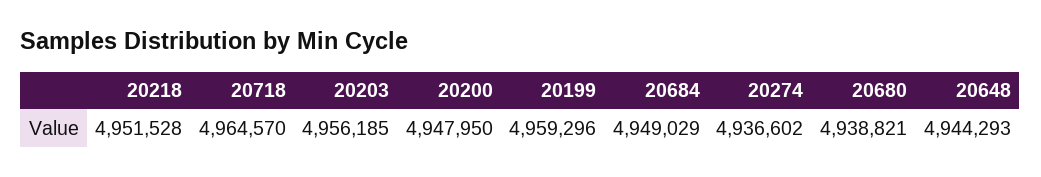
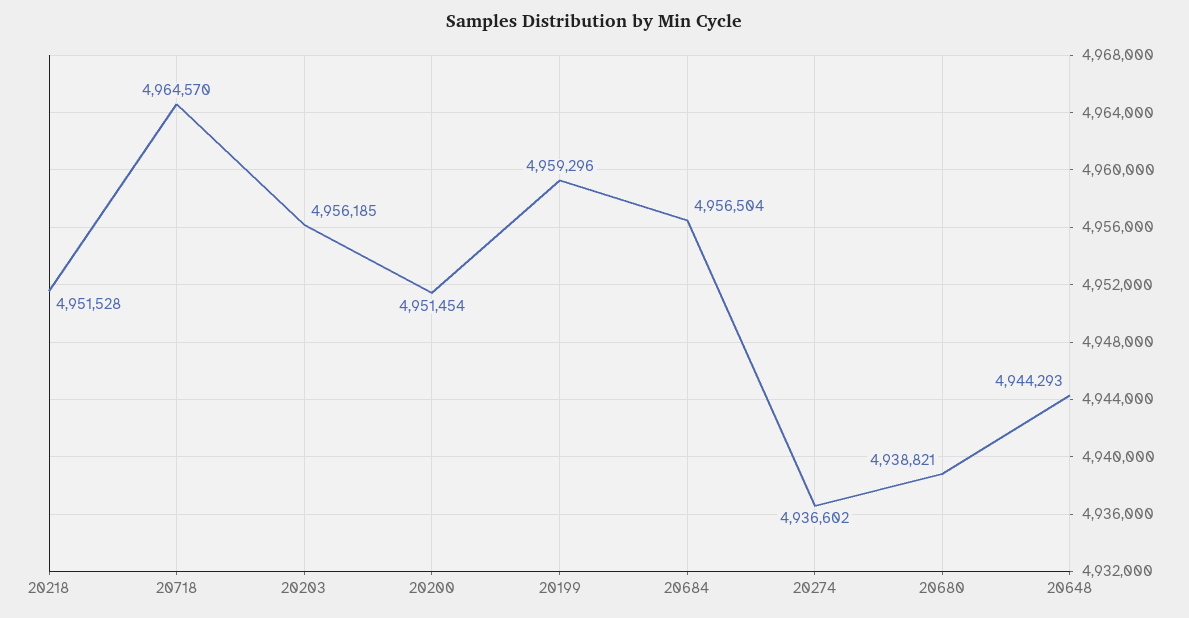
  {
    "20218": 4951528,
    "20718": 4964570,
    "20203": 4956185,
-   "20200": 4947950,
+   "20200": 4951454,
    "20199": 4959296,
-   "20684": 4949029,
+   "20684": 4956504,
    "20274": 4936602,
    "20680": 4938821,
    "20648": 4944293
  }

